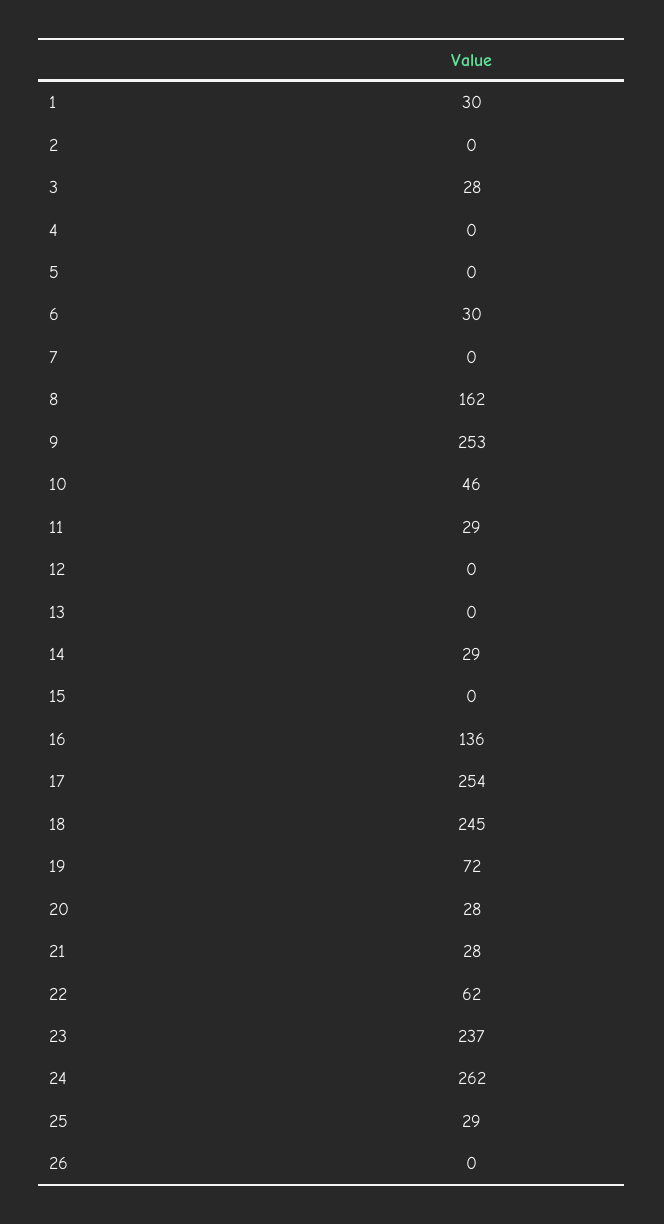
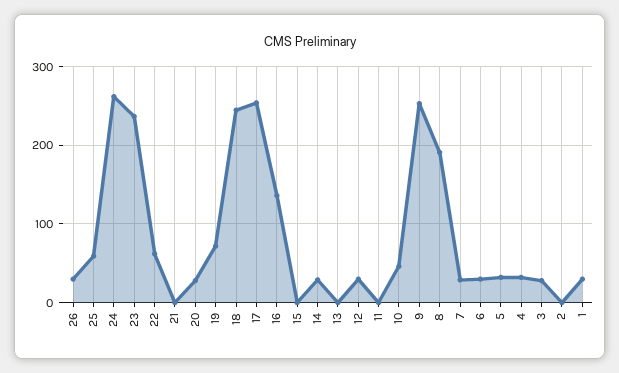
  {
    "1": 30,
    "2": 0,
    "3": 28,
-   "4": 0,
+   "4": 30,
-   "5": 0,
+   "5": 30,
    "6": 30,
-   "7": 0,
+   "7": 30,
-   "8": 162,
+   "8": 190,
    "9": 253,
    "10": 46,
-   "11": 29,
+   "11": 0,
-   "12": 0,
+   "12": 30,
    "13": 0,
    "14": 29,
    "15": 0,
    "16": 136,
    "17": 254,
    "18": 245,
    "19": 72,
    "20": 28,
-   "21": 28,
+   "21": 0,
    "22": 62,
    "23": 237,
    "24": 262,
-   "25": 29,
+   "25": 60,
-   "26": 0
+   "26": 30
  }

